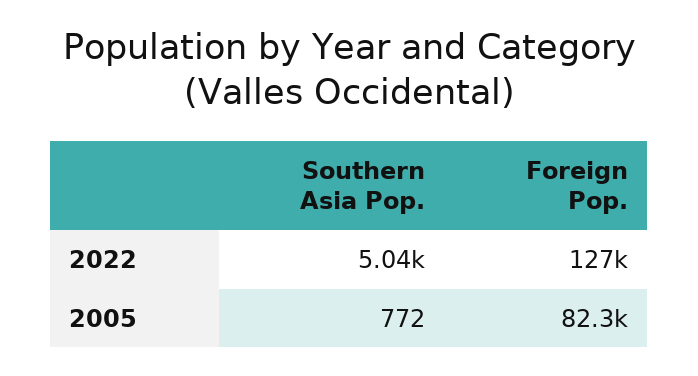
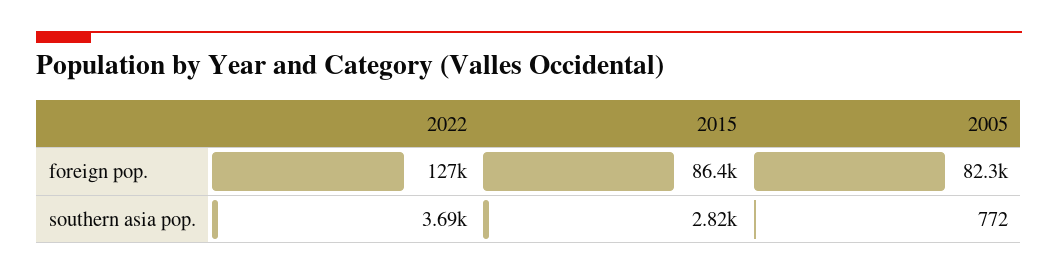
  {
    "Southern Asia Pop.": {
-     "2022": 5040,
+     "2022": 3690,
-     "2005": 772
+     "2005": 772,
+     "2015": 2820
    },
    "Foreign Pop.": {
      "2022": 127000,
-     "2005": 82300
+     "2005": 82300,
+     "2015": 86400
    }
  }

